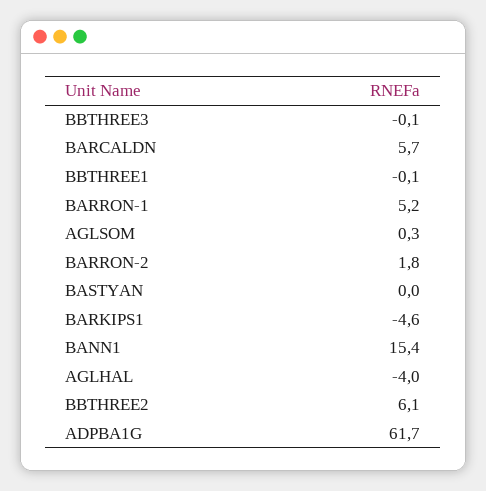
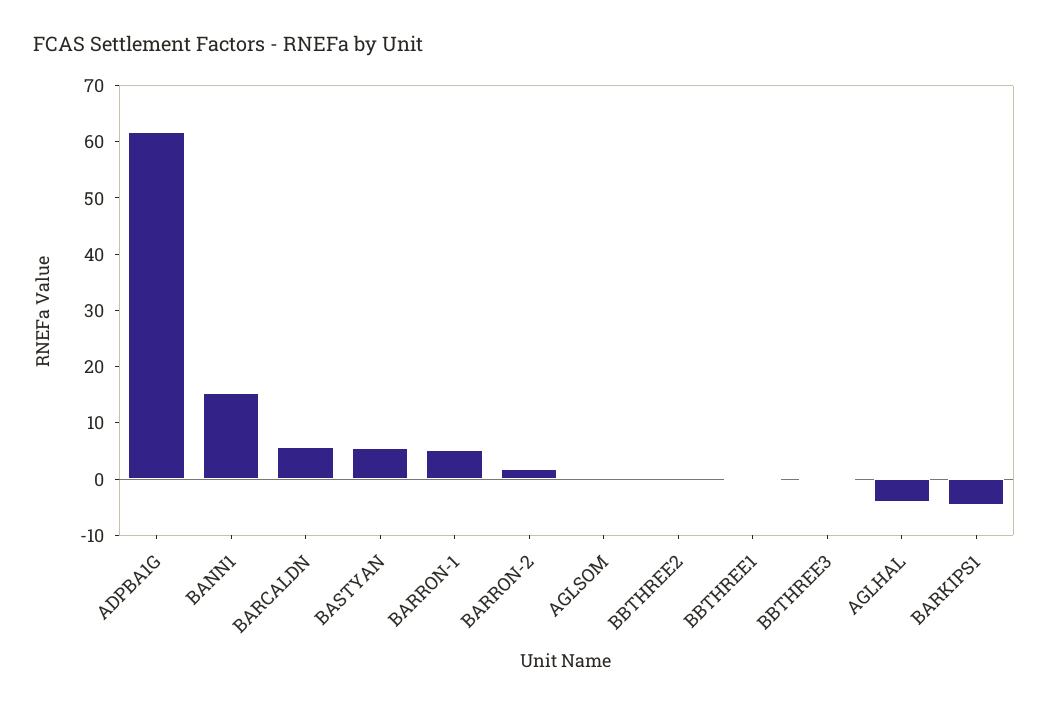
  {
    "BBTHREE3": -0.1,
    "BARCALDN": 5.7,
    "BBTHREE1": -0.1,
    "BARRON-1": 5.2,
    "AGLSOM": 0.3,
    "BARRON-2": 1.8,
-   "BASTYAN": 0,
+   "BASTYAN": 6,
    "BARKIPS1": -4.6,
    "BANN1": 15.4,
    "AGLHAL": -4,
-   "BBTHREE2": 6.1,
+   "BBTHREE2": 0,
    "ADPBA1G": 61.7
  }

